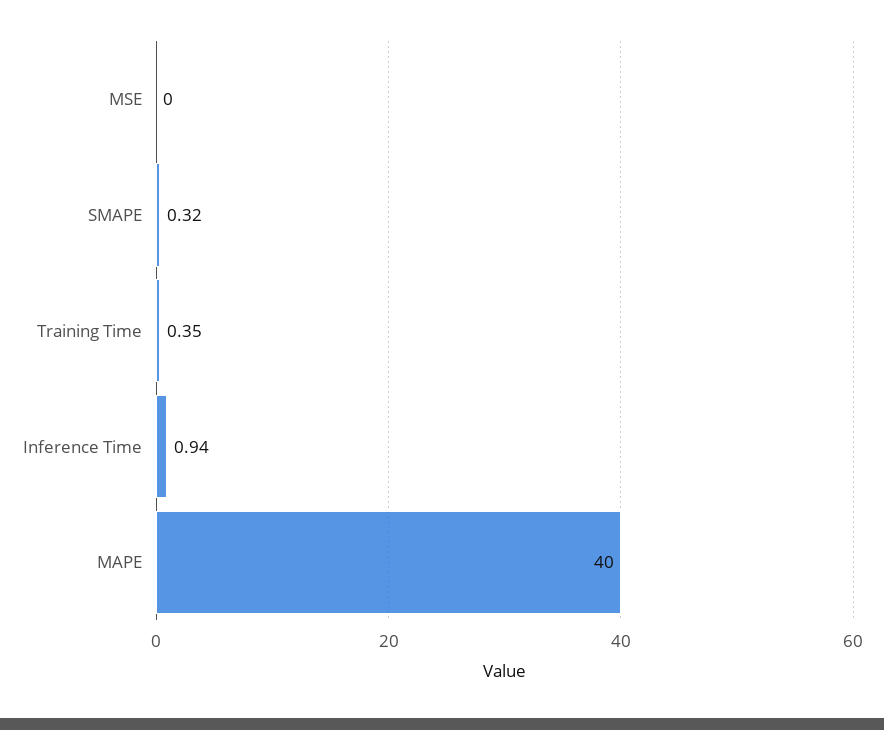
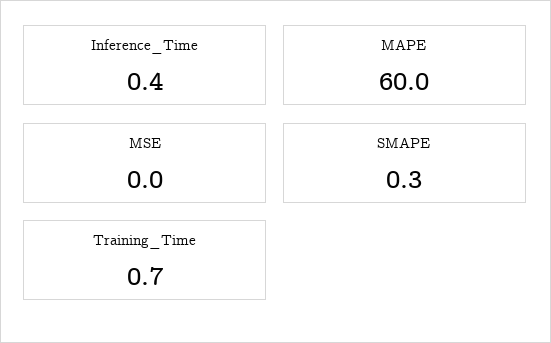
  {
    "MSE": 0,
    "SMAPE": 0.32,
-   "Training Time": 0.35,
+   "Training Time": 0.7,
-   "Inference Time": 0.94,
+   "Inference Time": 0.4,
-   "MAPE": 40
+   "MAPE": 60
  }

